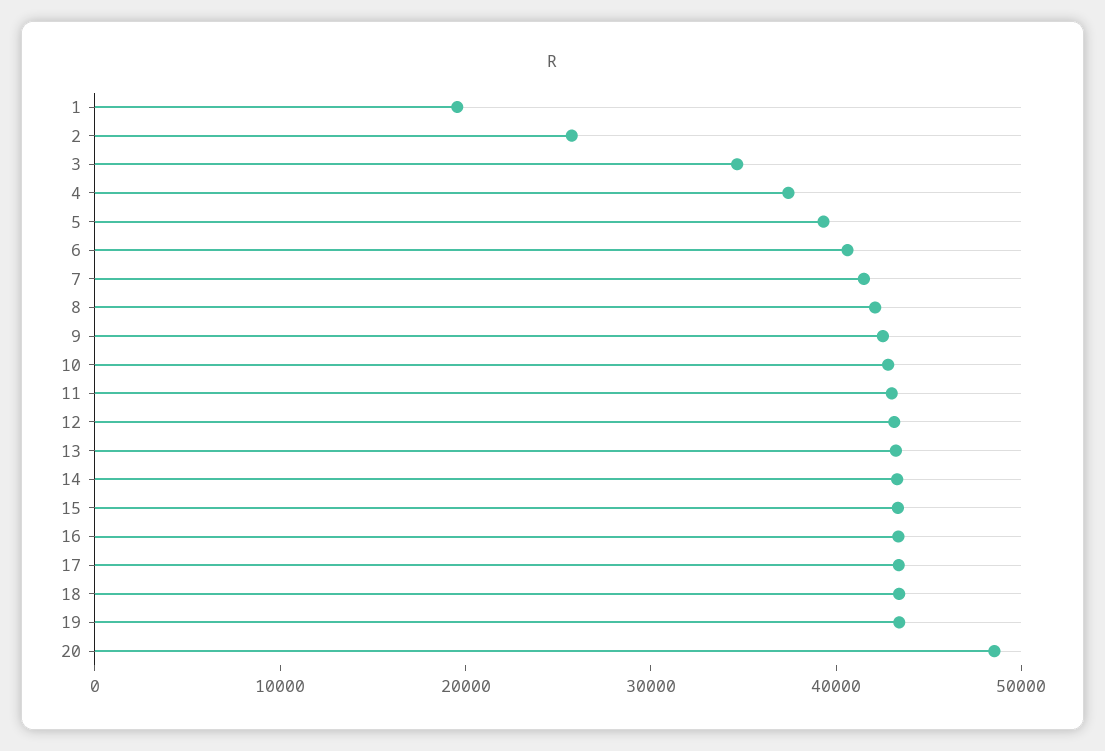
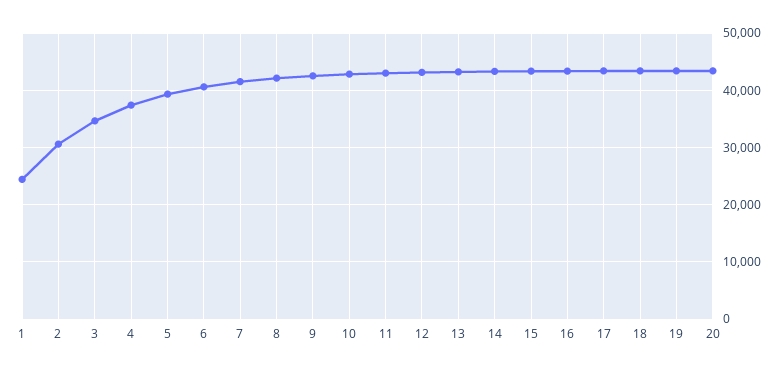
  {
-   "1": 20000,
+   "1": 24000,
-   "2": 26000,
+   "2": 30000,
    "3": 34000,
    "4": 38000,
    "5": 40000,
    "6": 40000,
    "7": 42000,
    "8": 42000,
    "9": 42000,
    "10": 42000,
    "11": 44000,
    "12": 44000,
    "13": 44000,
    "14": 44000,
    "15": 44000,
    "16": 44000,
    "17": 44000,
    "18": 44000,
    "19": 44000,
-   "20": 48000
+   "20": 44000
  }

